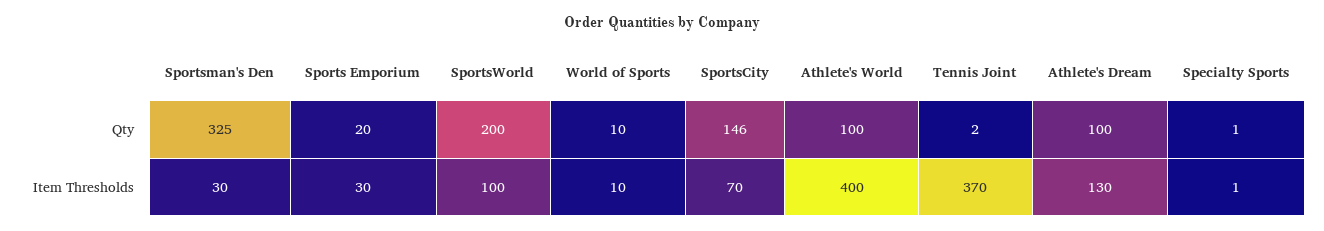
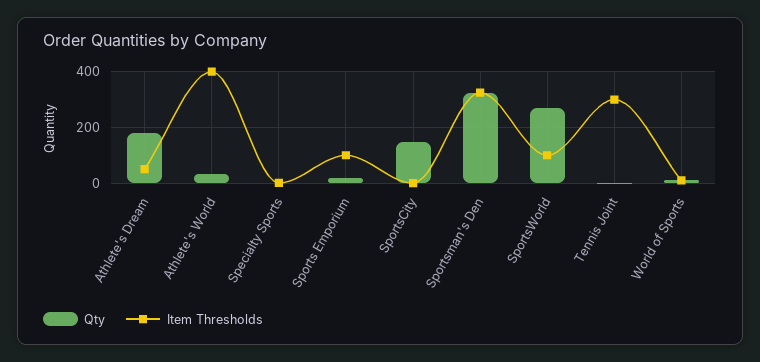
  {
    "Qty": {
      "Sportsman's Den": 325,
      "Sports Emporium": 20,
-     "SportsWorld": 200,
+     "SportsWorld": 275,
      "World of Sports": 10,
      "SportsCity": 146,
-     "Athlete's World": 100,
+     "Athlete's World": 25,
      "Tennis Joint": 2,
-     "Athlete's Dream": 100,
+     "Athlete's Dream": 175,
      "Specialty Sports": 1
    },
    "Item Thresholds": {
-     "Sportsman's Den": 30,
+     "Sportsman's Den": 325,
-     "Sports Emporium": 30,
+     "Sports Emporium": 100,
      "SportsWorld": 100,
      "World of Sports": 10,
-     "SportsCity": 70,
+     "SportsCity": 0,
      "Athlete's World": 400,
-     "Tennis Joint": 370,
+     "Tennis Joint": 300,
-     "Athlete's Dream": 130,
+     "Athlete's Dream": 50,
      "Specialty Sports": 1
    }
  }

